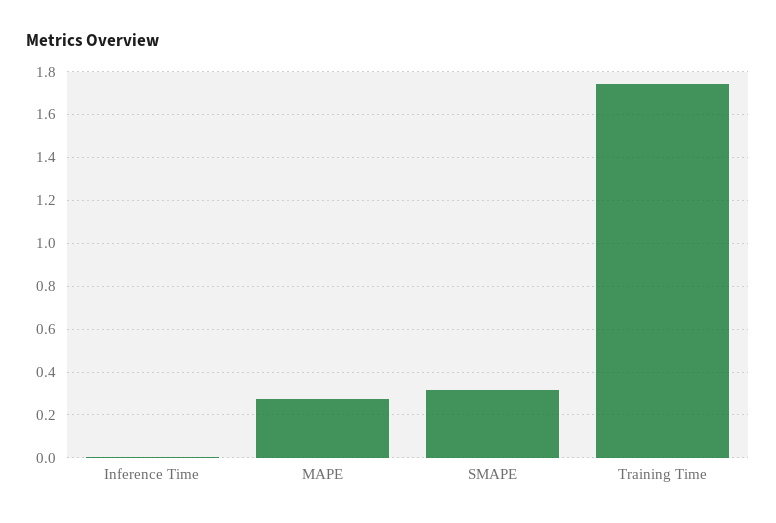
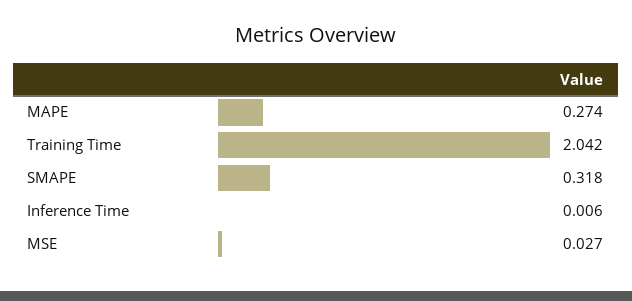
  {
    "Inference Time": 0.006,
    "MAPE": 0.274,
    "SMAPE": 0.318,
-   "Training Time": 1.75
+   "Training Time": 2.042,
+   "MSE": 0.027
  }

